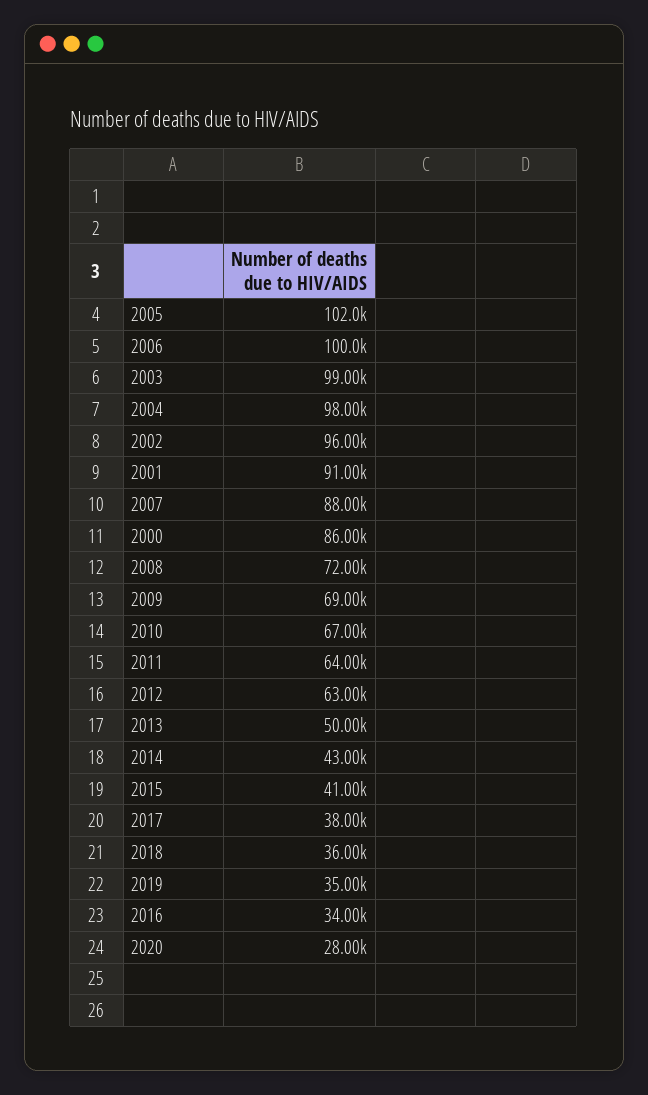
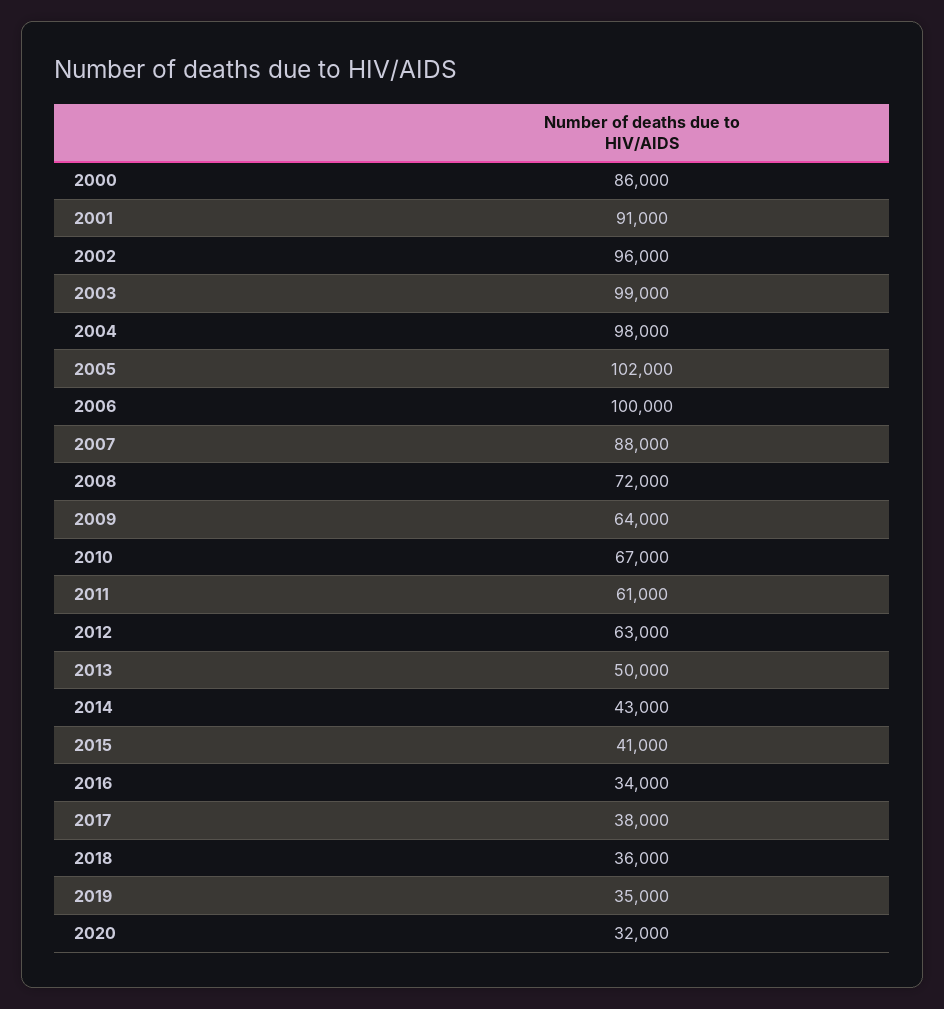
  {
    "2005": 102000,
    "2006": 100000,
    "2003": 99000,
    "2004": 98000,
    "2002": 96000,
    "2001": 91000,
    "2007": 88000,
    "2000": 86000,
    "2008": 72000,
-   "2009": 69000,
+   "2009": 64000,
    "2010": 67000,
-   "2011": 64000,
+   "2011": 61000,
    "2012": 63000,
    "2013": 50000,
    "2014": 43000,
    "2015": 41000,
    "2017": 38000,
    "2018": 36000,
    "2019": 35000,
    "2016": 34000,
-   "2020": 28000
+   "2020": 32000
  }

